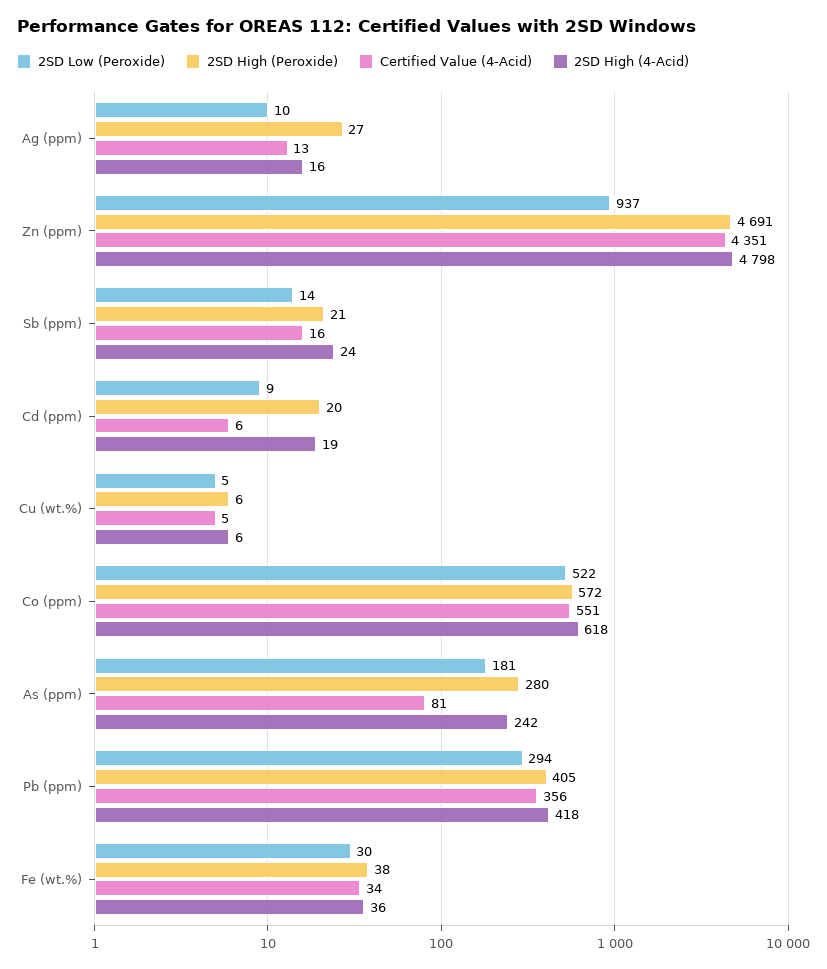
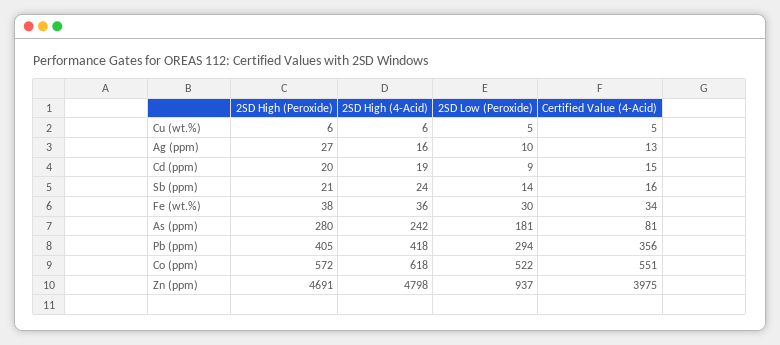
  {
    "2SD Low (Peroxide)": {
      "Ag (ppm)": 10,
      "Zn (ppm)": 937,
      "Sb (ppm)": 14,
      "Cd (ppm)": 9,
      "Cu (wt.%)": 5,
      "Co (ppm)": 522,
      "As (ppm)": 181,
      "Pb (ppm)": 294,
      "Fe (wt.%)": 30
    },
    "2SD High (Peroxide)": {
      "Ag (ppm)": 27,
      "Zn (ppm)": 4691,
      "Sb (ppm)": 21,
      "Cd (ppm)": 20,
      "Cu (wt.%)": 6,
      "Co (ppm)": 572,
      "As (ppm)": 280,
      "Pb (ppm)": 405,
      "Fe (wt.%)": 38
    },
    "Certified Value (4-Acid)": {
      "Ag (ppm)": 13,
-     "Zn (ppm)": 4351,
+     "Zn (ppm)": 3975,
      "Sb (ppm)": 16,
-     "Cd (ppm)": 6,
+     "Cd (ppm)": 15,
      "Cu (wt.%)": 5,
      "Co (ppm)": 551,
      "As (ppm)": 81,
      "Pb (ppm)": 356,
      "Fe (wt.%)": 34
    },
    "2SD High (4-Acid)": {
      "Ag (ppm)": 16,
      "Zn (ppm)": 4798,
      "Sb (ppm)": 24,
      "Cd (ppm)": 19,
      "Cu (wt.%)": 6,
      "Co (ppm)": 618,
      "As (ppm)": 242,
      "Pb (ppm)": 418,
      "Fe (wt.%)": 36
    }
  }

